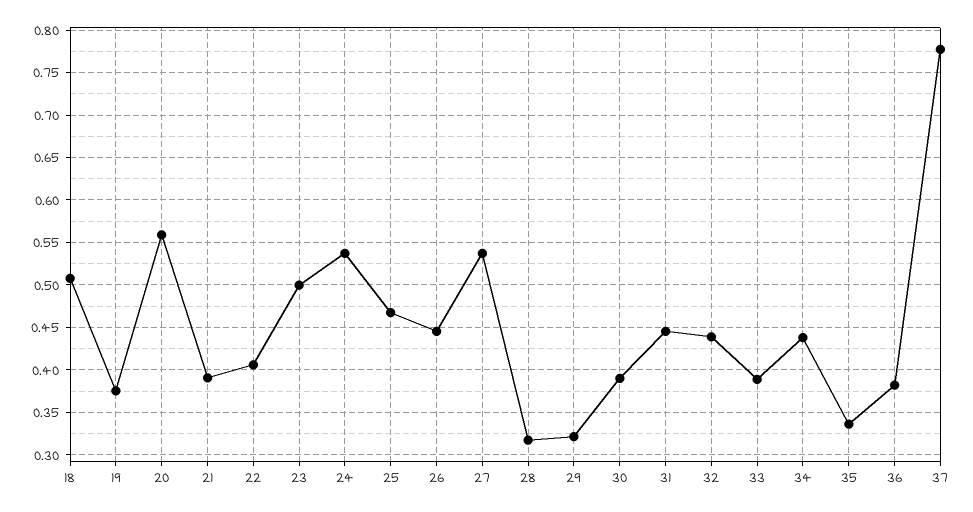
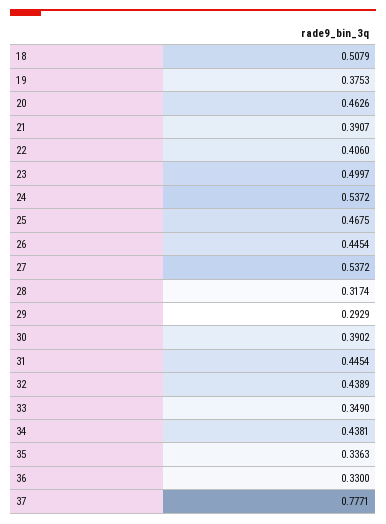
  {
    "18": 0.5079,
    "19": 0.3753,
-   "20": 0.56,
+   "20": 0.4626,
    "21": 0.3907,
    "22": 0.406,
    "23": 0.4997,
    "24": 0.5372,
    "25": 0.4675,
    "26": 0.4454,
    "27": 0.5372,
    "28": 0.3174,
-   "29": 0.32,
+   "29": 0.2929,
    "30": 0.3902,
    "31": 0.4454,
    "32": 0.4389,
-   "33": 0.39,
+   "33": 0.349,
    "34": 0.4381,
    "35": 0.3363,
-   "36": 0.38,
+   "36": 0.33,
    "37": 0.7771
  }

